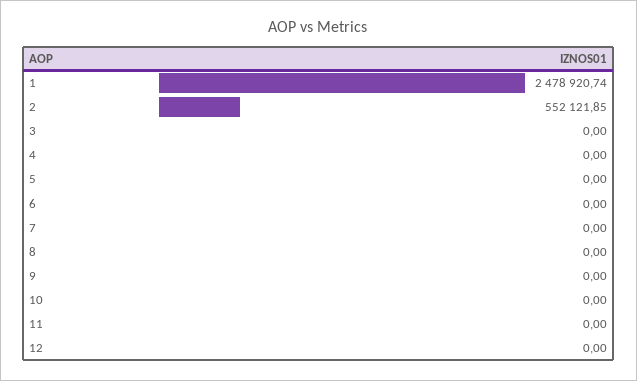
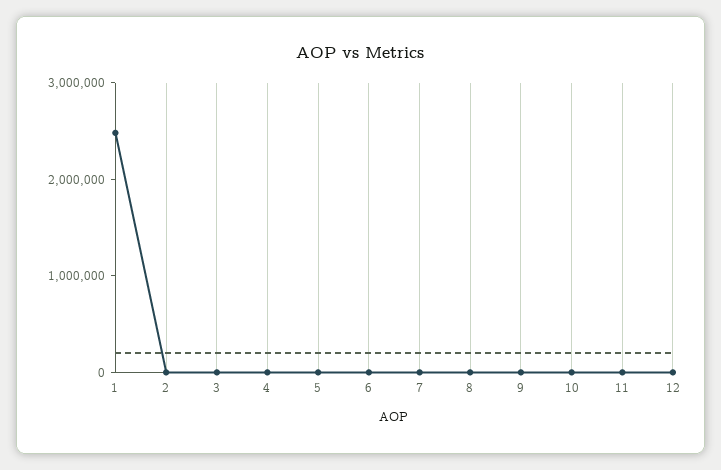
  {
    "1": 2478920.74,
-   "2": 552121.85,
+   "2": 0,
    "3": 0,
    "4": 0,
    "5": 0,
    "6": 0,
    "7": 0,
    "8": 0,
    "9": 0,
    "10": 0,
    "11": 0,
    "12": 0
  }

